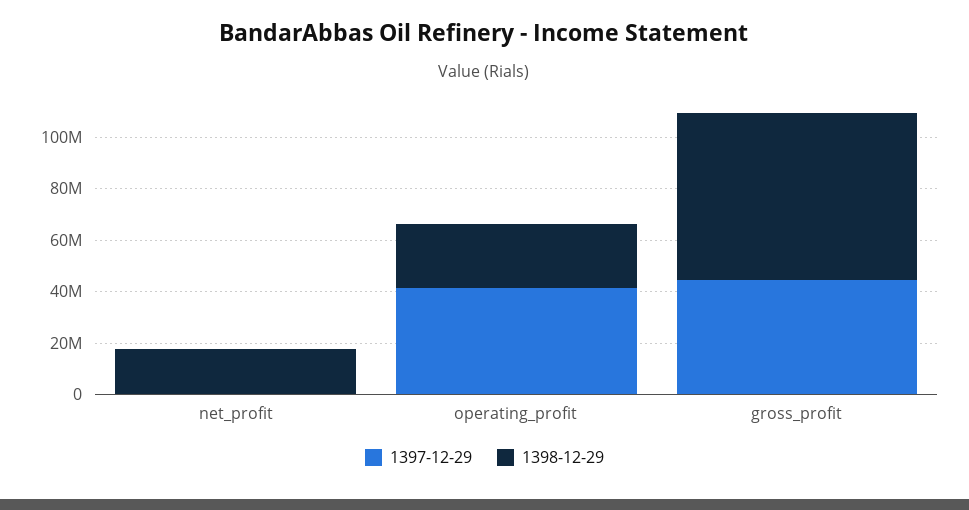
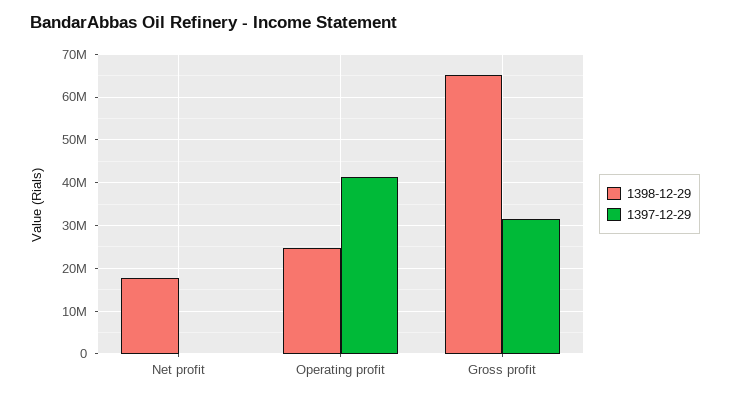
  {
    "1397-12-29": {
      "net_profit": 0,
      "operating_profit": 42000000,
-     "gross_profit": 45000000
+     "gross_profit": 32000000
    },
    "1398-12-29": {
      "net_profit": 18000000,
      "operating_profit": 24000000,
      "gross_profit": 66000000
    }
  }

